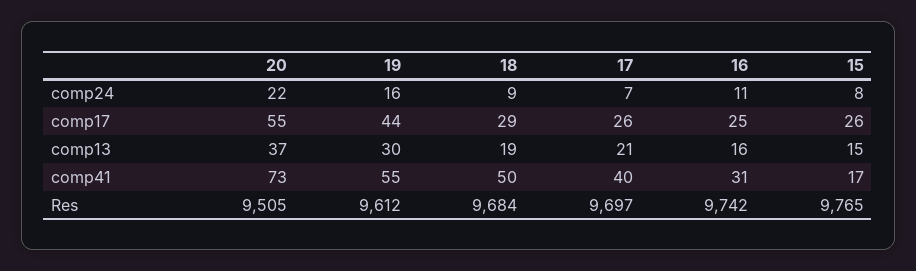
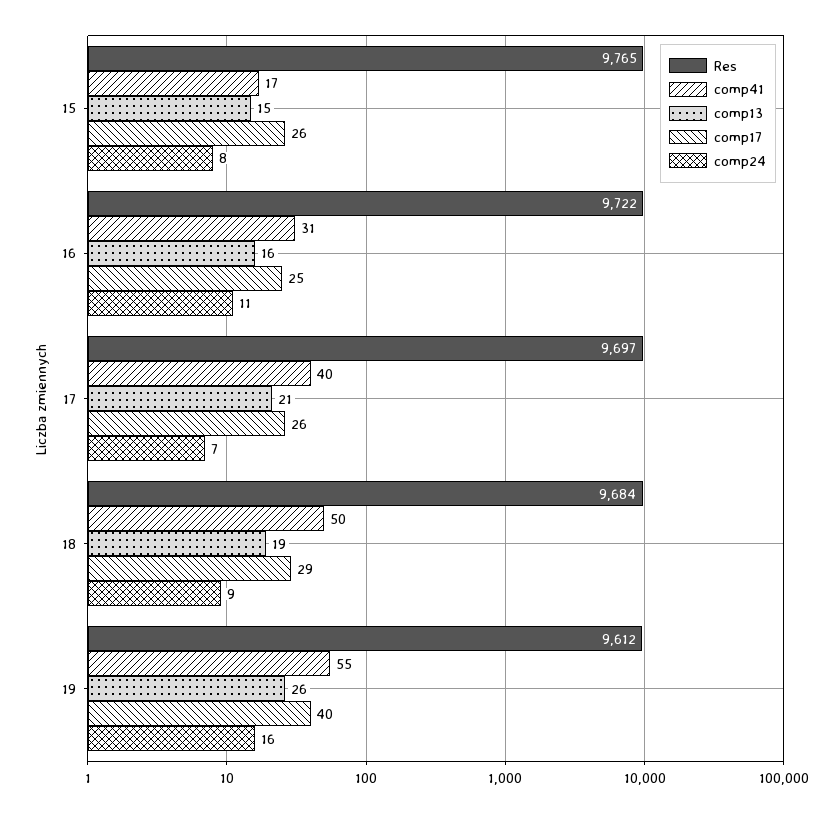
  {
    "comp24": {
-     "20": 22,
      "19": 16,
      "18": 9,
      "17": 7,
      "16": 11,
      "15": 8
    },
    "comp17": {
-     "20": 55,
-     "19": 44,
+     "19": 40,
      "18": 29,
      "17": 26,
      "16": 25,
      "15": 26
    },
    "comp13": {
-     "20": 37,
-     "19": 30,
+     "19": 26,
      "18": 19,
      "17": 21,
      "16": 16,
      "15": 15
    },
    "comp41": {
-     "20": 73,
      "19": 55,
      "18": 50,
      "17": 40,
      "16": 31,
      "15": 17
    },
    "Res": {
-     "20": 9505,
      "19": 9612,
      "18": 9684,
      "17": 9697,
-     "16": 9742,
+     "16": 9722,
      "15": 9765
    }
  }

